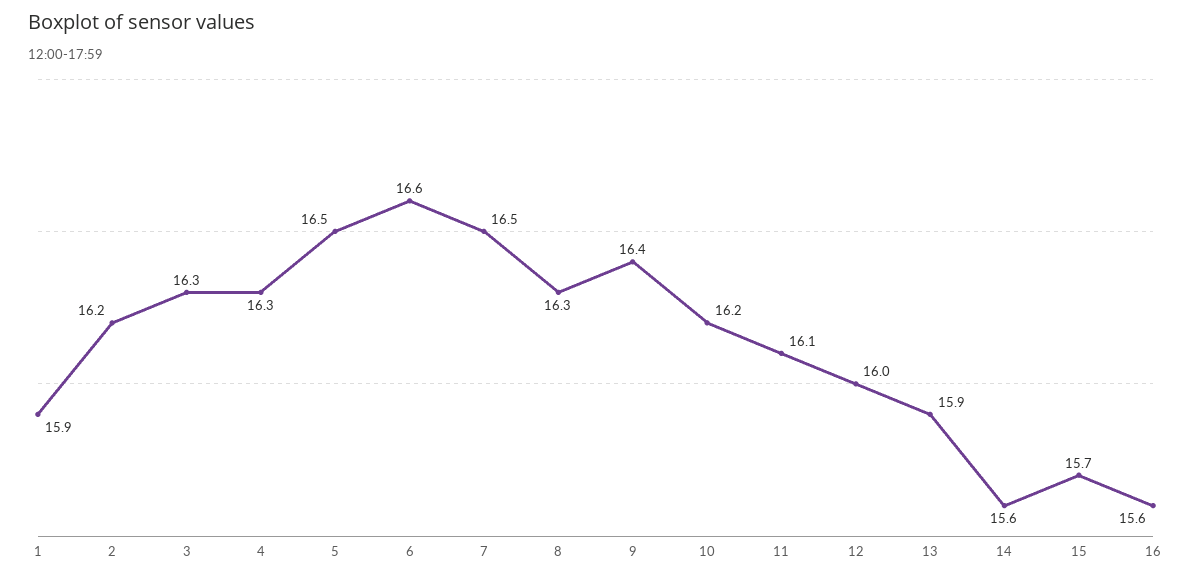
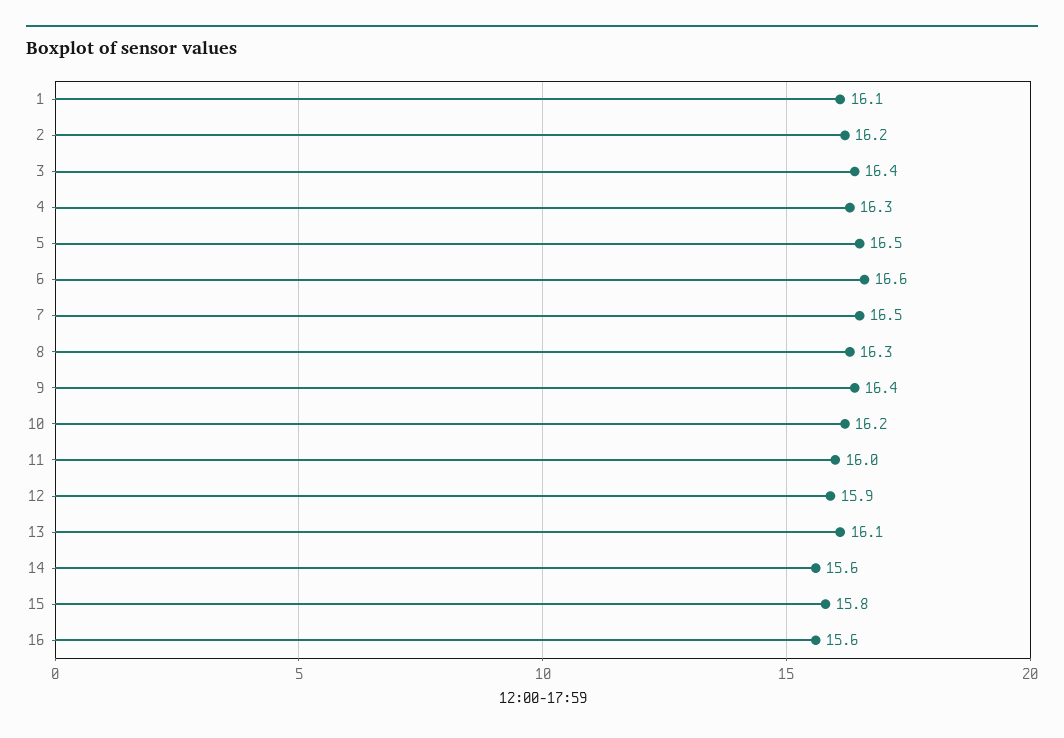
  {
-   "1": 15.9,
+   "1": 16.1,
    "2": 16.2,
-   "3": 16.3,
+   "3": 16.4,
    "4": 16.3,
    "5": 16.5,
    "6": 16.6,
    "7": 16.5,
    "8": 16.3,
    "9": 16.4,
    "10": 16.2,
-   "11": 16.1,
+   "11": 16,
-   "12": 16,
+   "12": 15.9,
-   "13": 15.9,
+   "13": 16.1,
    "14": 15.6,
-   "15": 15.7,
+   "15": 15.8,
    "16": 15.6
  }

